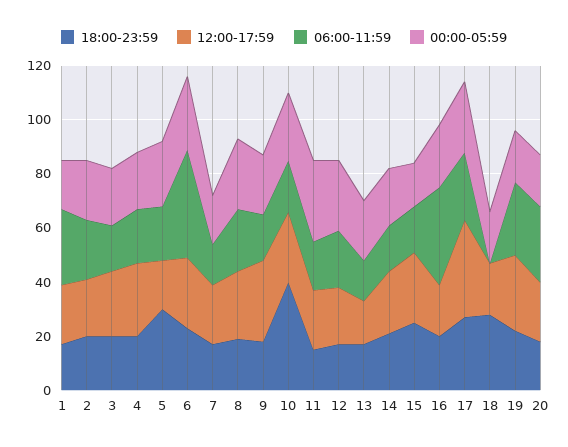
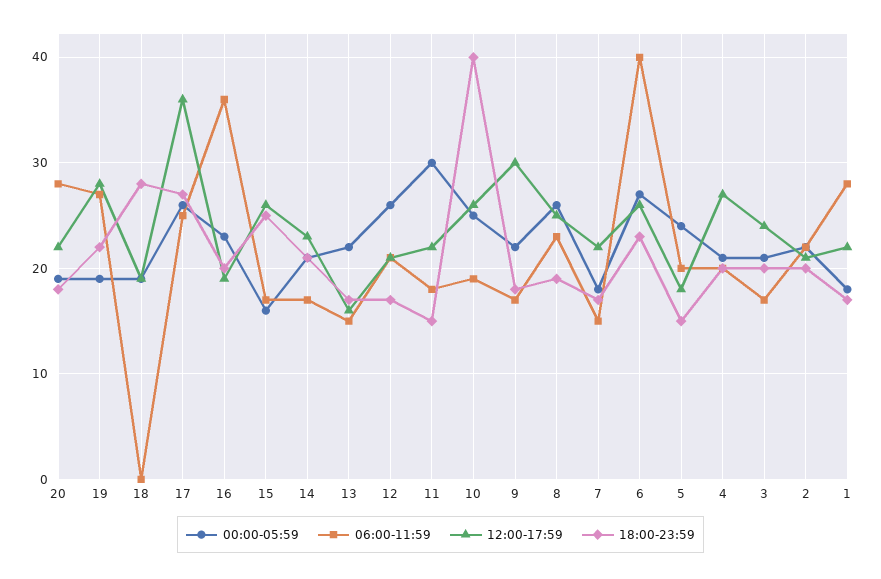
  {
    "18:00-23:59": {
      "1": 17,
      "2": 20,
      "3": 20,
      "4": 20,
-     "5": 30,
+     "5": 15,
      "6": 23,
      "7": 17,
      "8": 19,
      "9": 18,
      "10": 40,
      "11": 15,
      "12": 17,
      "13": 17,
      "14": 21,
      "15": 25,
      "16": 20,
      "17": 27,
      "18": 28,
      "19": 22,
      "20": 18
    },
    "12:00-17:59": {
      "1": 22,
      "2": 21,
      "3": 24,
      "4": 27,
      "5": 18,
      "6": 26,
      "7": 22,
      "8": 25,
      "9": 30,
      "10": 26,
      "11": 22,
      "12": 21,
      "13": 16,
      "14": 23,
      "15": 26,
      "16": 19,
      "17": 36,
      "18": 19,
      "19": 28,
      "20": 22
    },
    "06:00-11:59": {
      "1": 28,
      "2": 22,
      "3": 17,
      "4": 20,
      "5": 20,
      "6": 40,
      "7": 15,
      "8": 23,
      "9": 17,
      "10": 19,
      "11": 18,
      "12": 21,
      "13": 15,
      "14": 17,
      "15": 17,
      "16": 36,
      "17": 25,
      "18": 0,
      "19": 27,
      "20": 28
    },
    "00:00-05:59": {
      "1": 18,
      "2": 22,
      "3": 21,
      "4": 21,
      "5": 24,
      "6": 27,
      "7": 18,
      "8": 26,
      "9": 22,
      "10": 25,
      "11": 30,
      "12": 26,
      "13": 22,
      "14": 21,
      "15": 16,
      "16": 23,
      "17": 26,
      "18": 19,
      "19": 19,
      "20": 19
    }
  }

